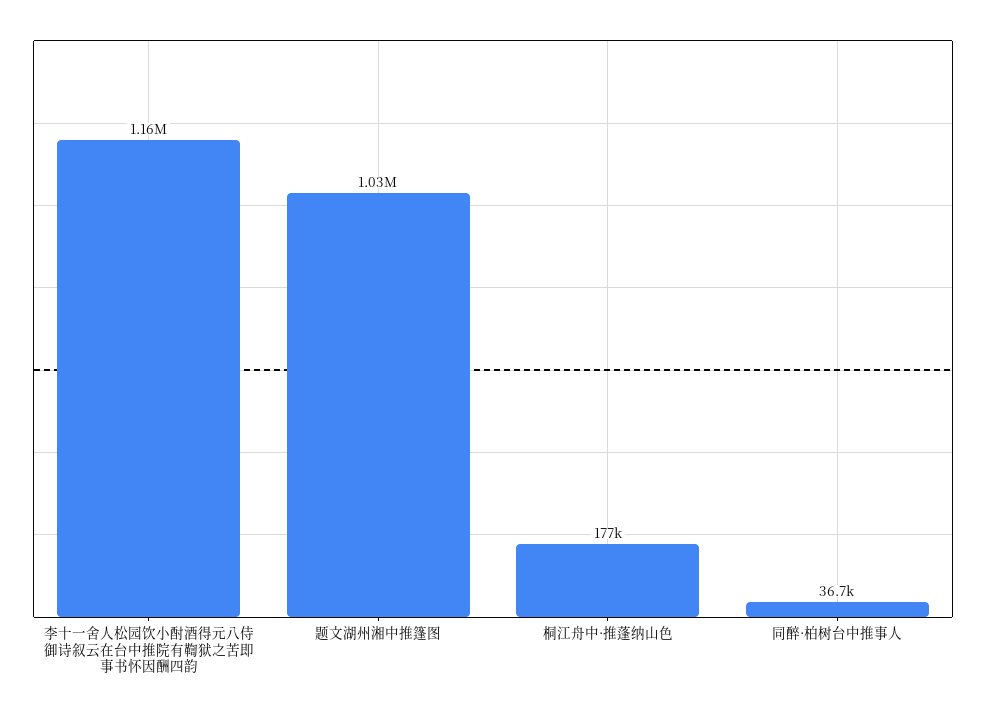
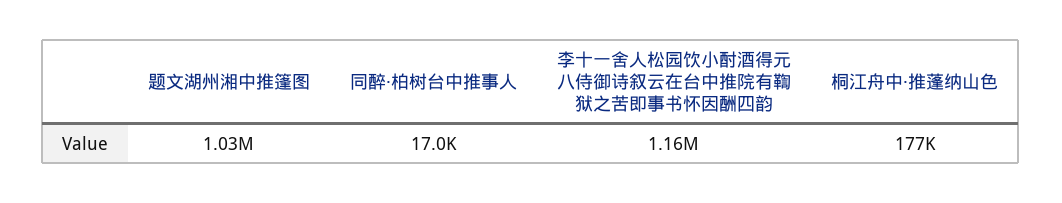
  {
    "李十一舍人松园饮小酎酒得元八侍御诗叙云在台中推院有鞫狱之苦即事书怀因酬四韵": 1160000,
    "题文湖州湘中推篷图": 1030000,
    "桐江舟中·推蓬纳山色": 177000,
-   "同醉·柏树台中推事人": 36700
+   "同醉·柏树台中推事人": 17000
  }

